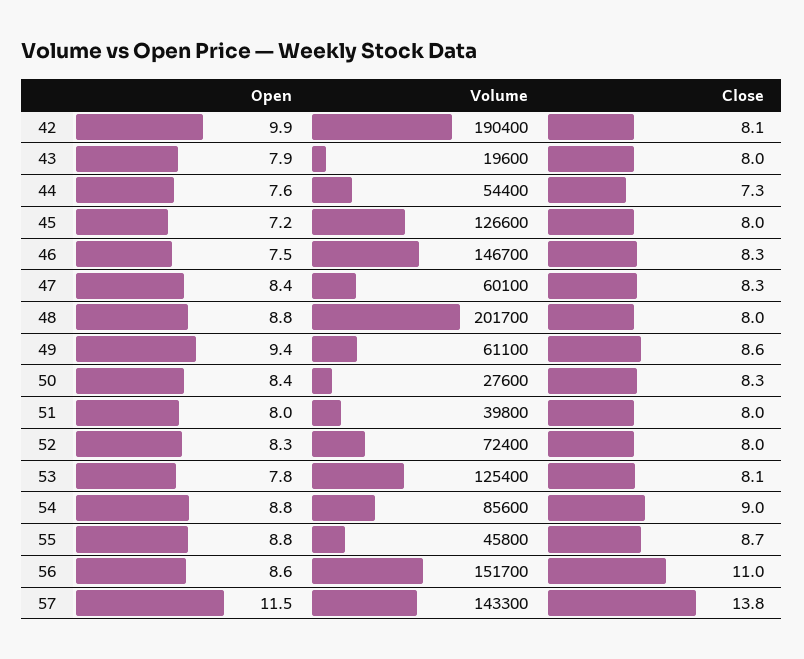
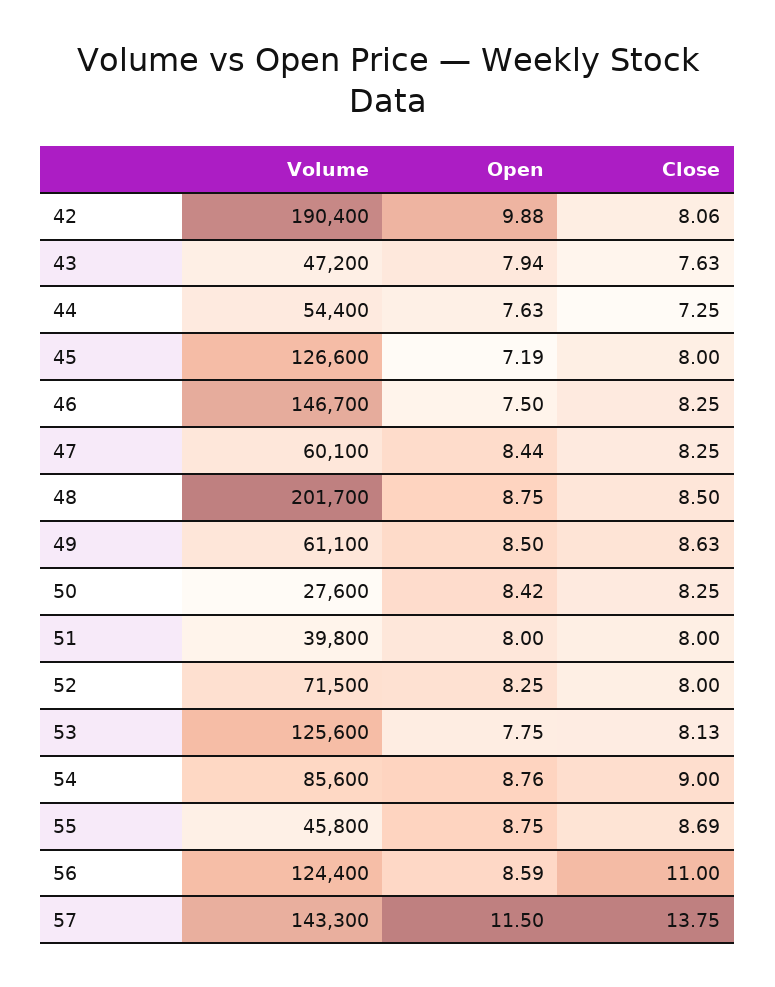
  {
    "Open": {
      "42": 9.88,
      "43": 7.94,
      "44": 7.63,
      "45": 7.19,
      "46": 7.5,
      "47": 8.44,
      "48": 8.75,
-     "49": 9.4,
+     "49": 8.5,
      "50": 8.42,
      "51": 8,
      "52": 8.25,
      "53": 7.75,
      "54": 8.76,
      "55": 8.75,
      "56": 8.59,
      "57": 11.5
    },
    "Volume": {
      "42": 190400,
-     "43": 19600,
+     "43": 47200,
      "44": 54400,
      "45": 126600,
      "46": 146700,
      "47": 60100,
      "48": 201700,
      "49": 61100,
      "50": 27600,
      "51": 39800,
-     "52": 72400,
+     "52": 71500,
-     "53": 125400,
+     "53": 125600,
      "54": 85600,
      "55": 45800,
-     "56": 151700,
+     "56": 124400,
      "57": 143300
    },
    "Close": {
      "42": 8.06,
-     "43": 8,
+     "43": 7.63,
      "44": 7.25,
      "45": 8,
      "46": 8.25,
      "47": 8.25,
-     "48": 8,
+     "48": 8.5,
      "49": 8.63,
      "50": 8.25,
      "51": 8,
      "52": 8,
      "53": 8.13,
      "54": 9,
      "55": 8.69,
      "56": 11,
      "57": 13.75
    }
  }

